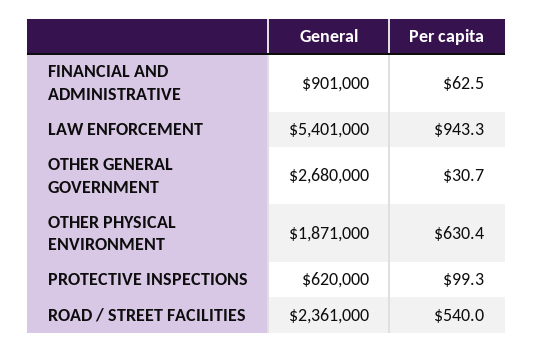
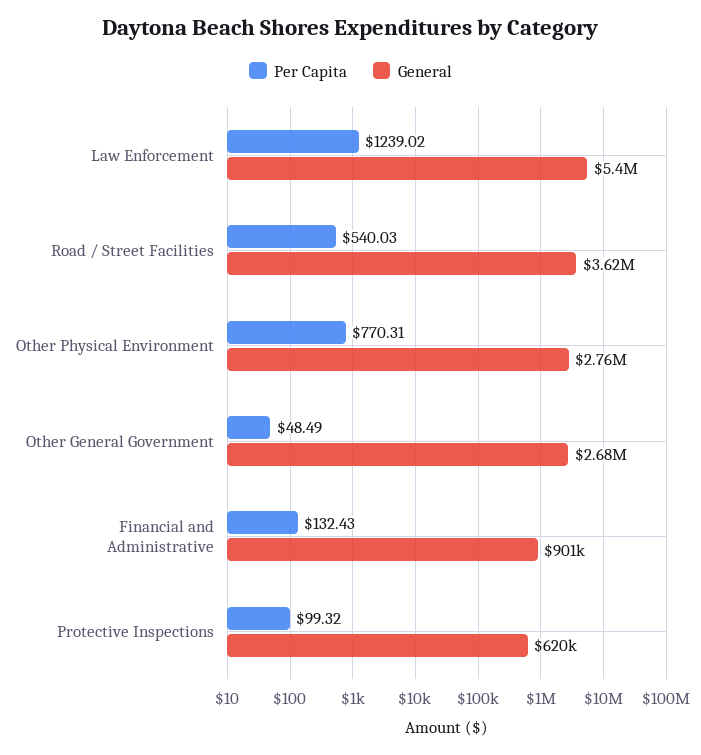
  {
    "General": {
      "FINANCIAL AND ADMINISTRATIVE": 901000,
      "LAW ENFORCEMENT": 5401000,
      "OTHER GENERAL GOVERNMENT": 2680000,
-     "OTHER PHYSICAL ENVIRONMENT": 1871000,
+     "OTHER PHYSICAL ENVIRONMENT": 2760000,
      "PROTECTIVE INSPECTIONS": 620000,
-     "ROAD / STREET FACILITIES": 2361000
+     "ROAD / STREET FACILITIES": 3620000
    },
    "Per capita": {
-     "FINANCIAL AND ADMINISTRATIVE": 62.5,
+     "FINANCIAL AND ADMINISTRATIVE": 132.43,
-     "LAW ENFORCEMENT": 943.3,
+     "LAW ENFORCEMENT": 1239.02,
-     "OTHER GENERAL GOVERNMENT": 30.7,
+     "OTHER GENERAL GOVERNMENT": 48.49,
-     "OTHER PHYSICAL ENVIRONMENT": 630.4,
+     "OTHER PHYSICAL ENVIRONMENT": 770.31,
      "PROTECTIVE INSPECTIONS": 99.32,
      "ROAD / STREET FACILITIES": 540.03
    }
  }

